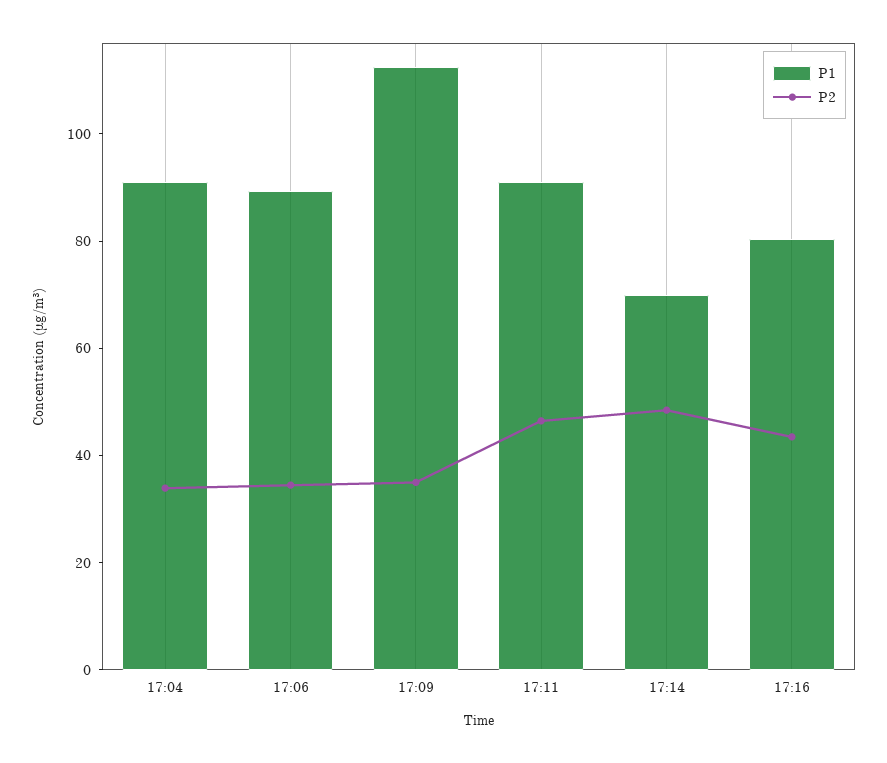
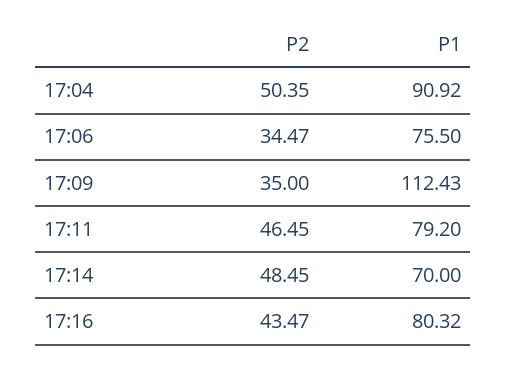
  {
    "P1": {
      "17:04": 90.92,
-     "17:06": 90,
+     "17:06": 75.5,
      "17:09": 112.43,
-     "17:11": 90,
+     "17:11": 79.2,
      "17:14": 70,
      "17:16": 80.32
    },
    "P2": {
-     "17:04": 35,
+     "17:04": 50.35,
      "17:06": 34.47,
      "17:09": 35,
      "17:11": 46.45,
      "17:14": 48.45,
      "17:16": 43.47
    }
  }

